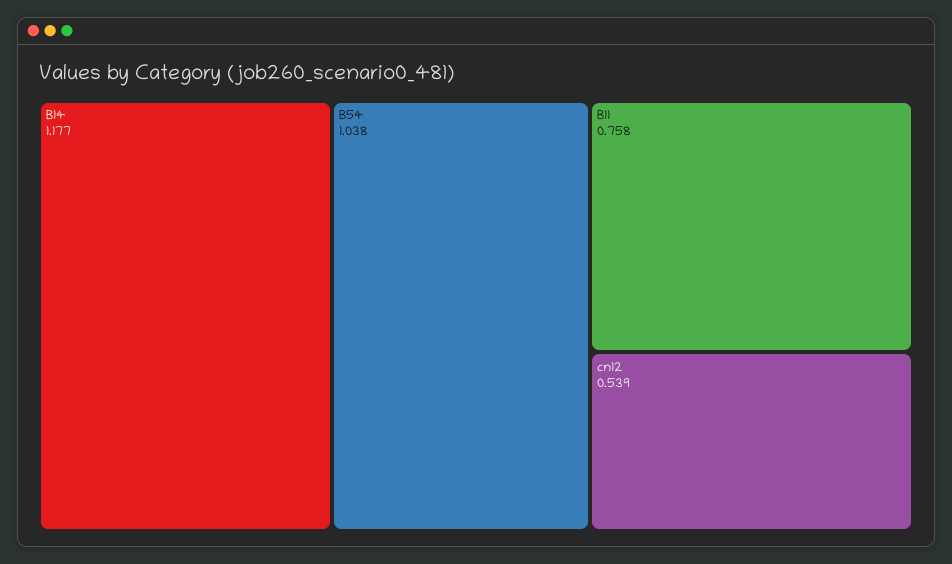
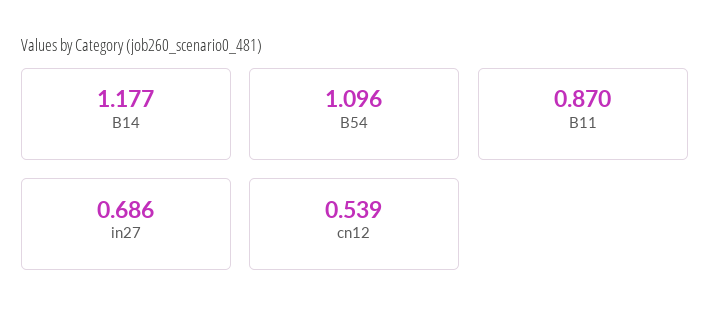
  {
    "B14": 1.177,
-   "B54": 1.038,
+   "B54": 1.096,
-   "B11": 0.758,
+   "B11": 0.87,
-   "cn12": 0.539
+   "cn12": 0.539,
+   "in27": 0.686
  }

